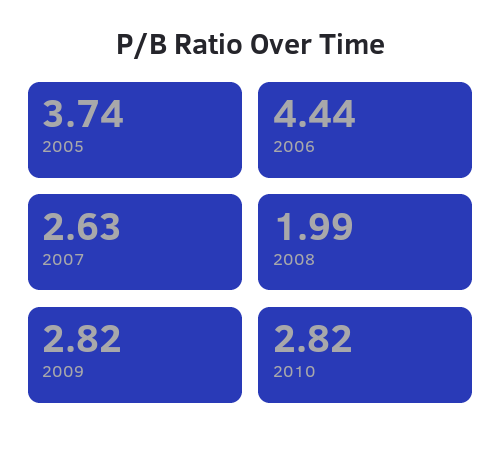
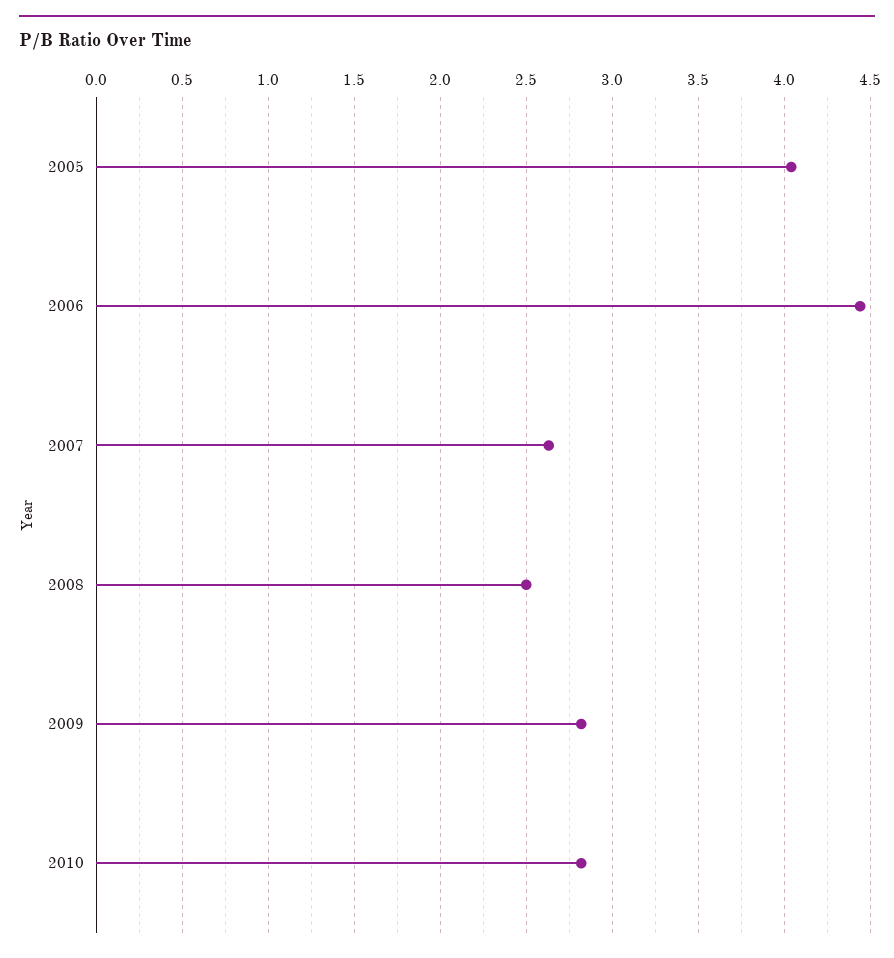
  {
-   "2005": 3.74,
+   "2005": 4.05,
    "2006": 4.44,
    "2007": 2.63,
-   "2008": 1.99,
+   "2008": 2.5,
    "2009": 2.82,
    "2010": 2.82
  }

